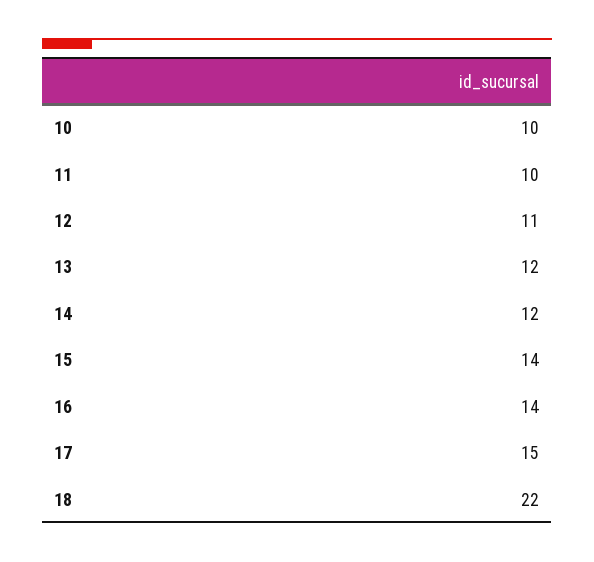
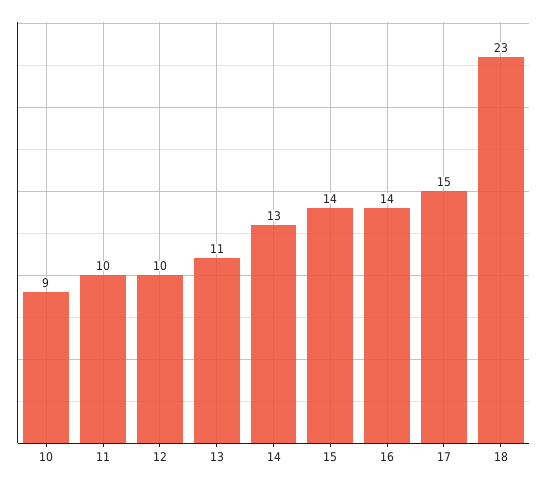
  {
-   "10": 10,
+   "10": 9,
    "11": 10,
-   "12": 11,
+   "12": 10,
-   "13": 12,
+   "13": 11,
-   "14": 12,
+   "14": 13,
    "15": 14,
    "16": 14,
    "17": 15,
-   "18": 22
+   "18": 23
  }

